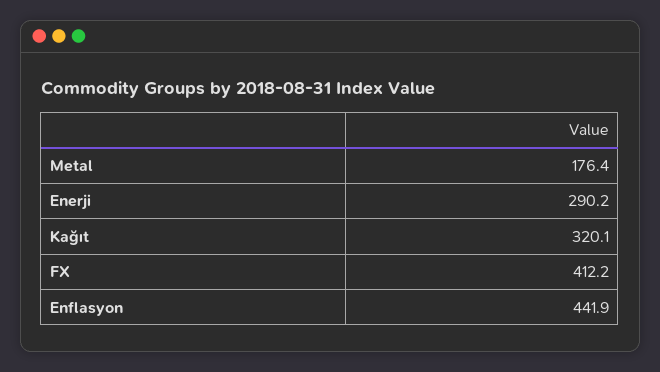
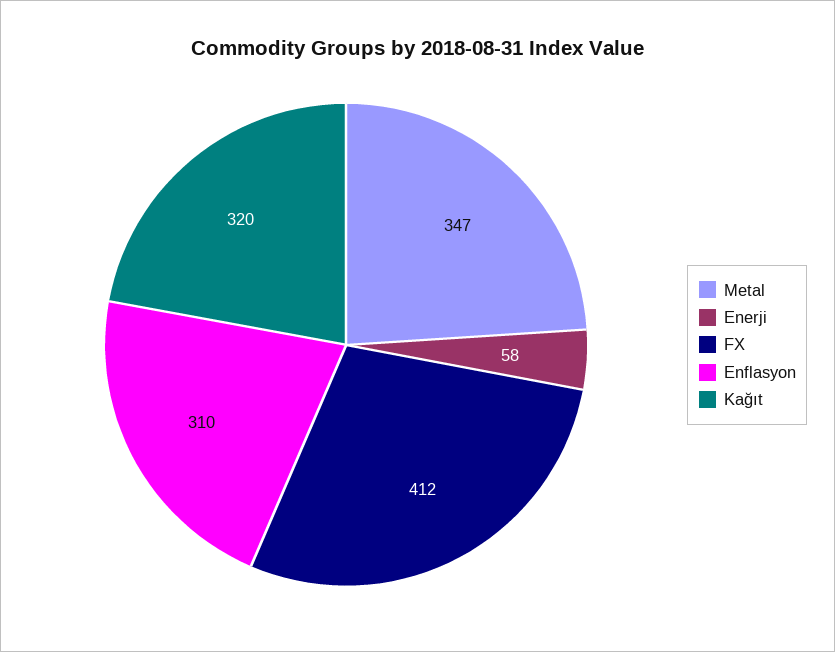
  {
-   "Metal": 176.4,
+   "Metal": 347,
-   "Enerji": 290.2,
+   "Enerji": 58,
    "Kağıt": 320.1,
    "FX": 412.2,
-   "Enflasyon": 441.9
+   "Enflasyon": 310
  }

